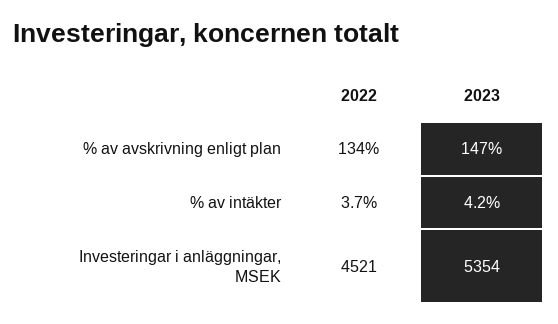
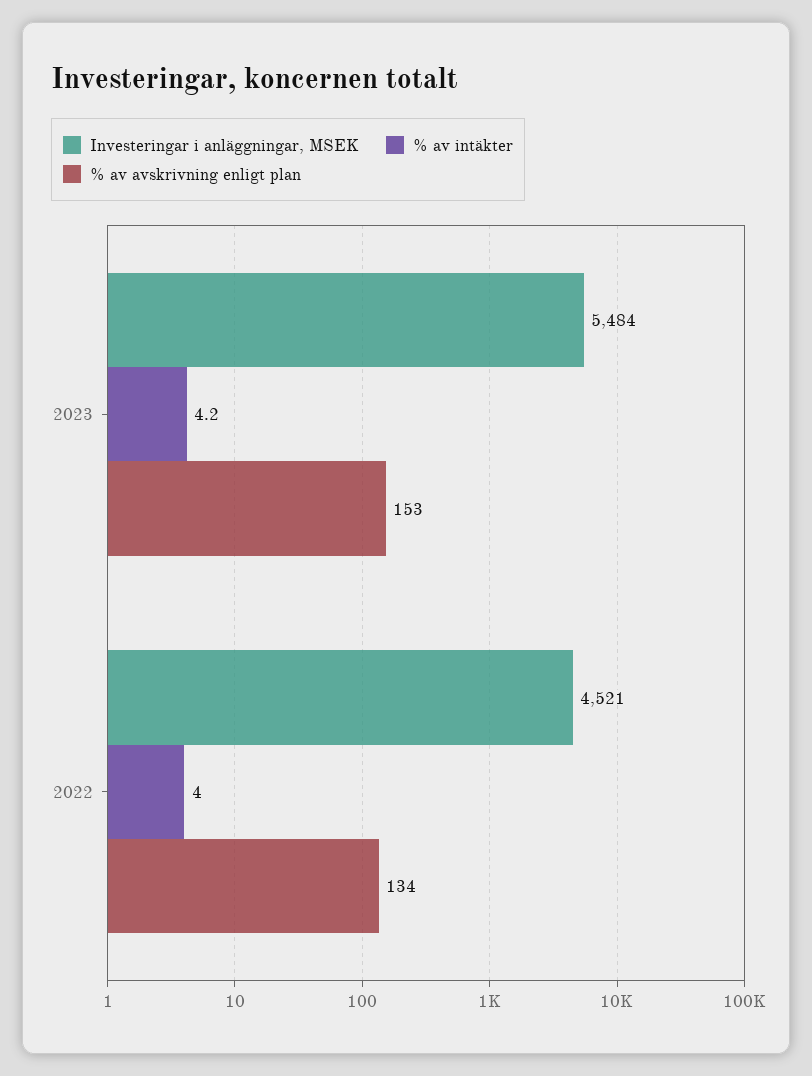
  {
    "% av avskrivning enligt plan": {
      "2022": 134,
-     "2023": 147
+     "2023": 153
    },
    "% av intäkter": {
-     "2022": 3.7,
+     "2022": 4,
      "2023": 4.2
    },
    "Investeringar i anläggningar, MSEK": {
      "2022": 4521,
-     "2023": 5354
+     "2023": 5484
    }
  }

